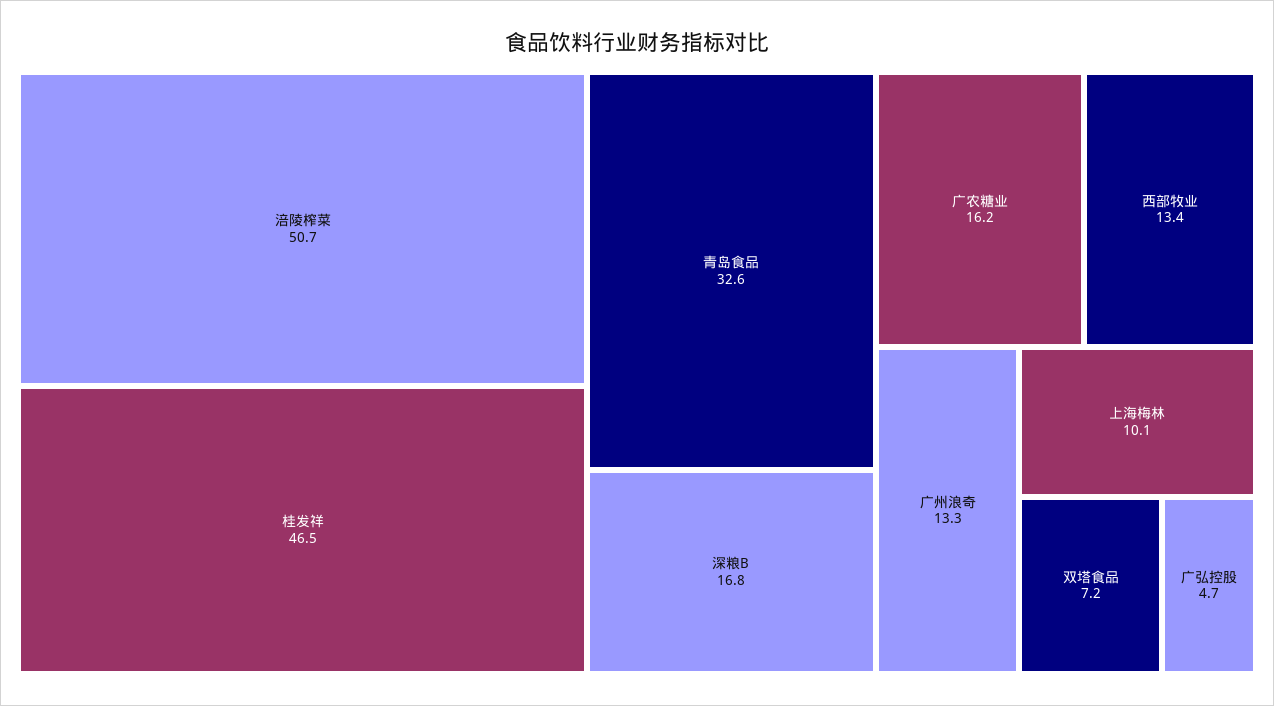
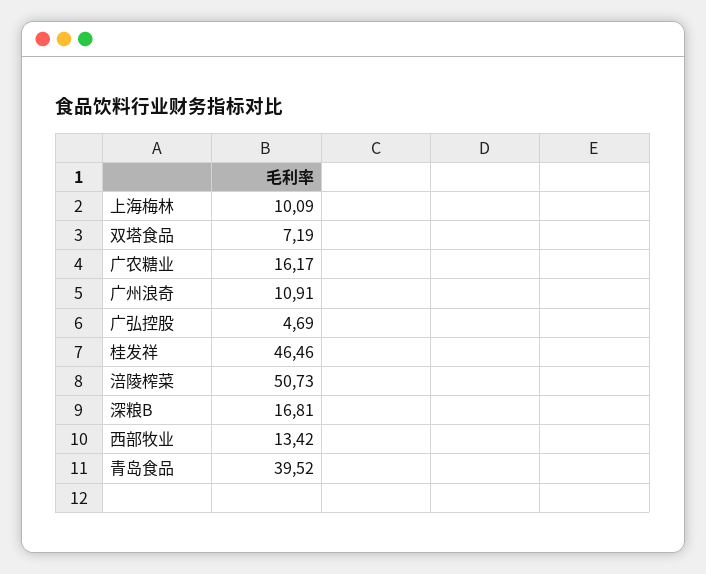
  {
    "涪陵榨菜": 50.73,
    "桂发祥": 46.46,
-   "青岛食品": 32.6,
+   "青岛食品": 39.52,
    "深粮B": 16.81,
    "广农糖业": 16.17,
    "西部牧业": 13.42,
-   "广州浪奇": 13.3,
+   "广州浪奇": 10.91,
    "上海梅林": 10.09,
    "双塔食品": 7.19,
    "广弘控股": 4.69
  }

